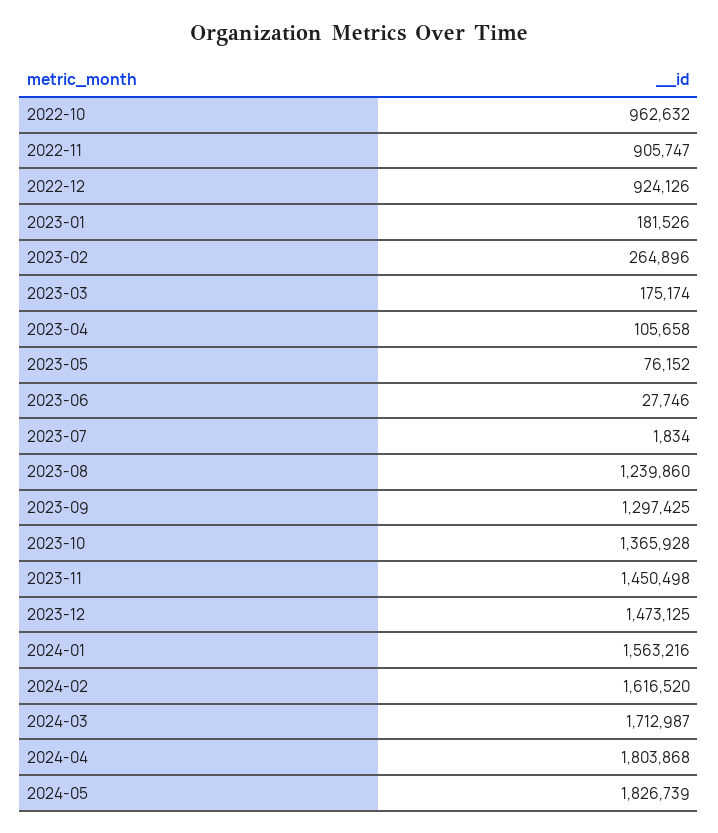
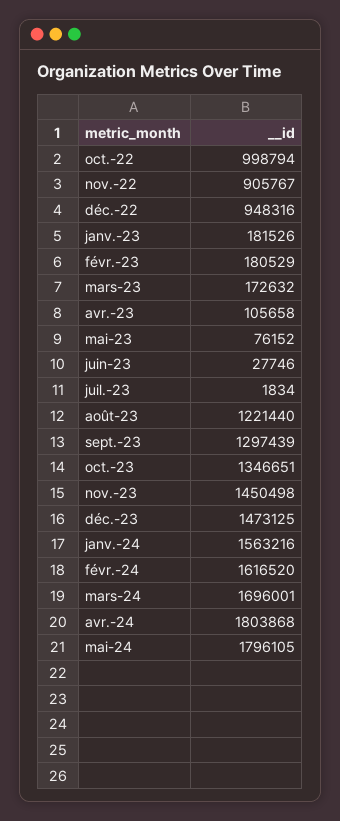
  {
-   "2022-10": 962632,
+   "2022-10": 998794,
-   "2022-11": 905747,
+   "2022-11": 905767,
-   "2022-12": 924126,
+   "2022-12": 948316,
    "2023-01": 181526,
-   "2023-02": 264896,
+   "2023-02": 180529,
-   "2023-03": 175174,
+   "2023-03": 172632,
    "2023-04": 105658,
    "2023-05": 76152,
    "2023-06": 27746,
    "2023-07": 1834,
-   "2023-08": 1239860,
+   "2023-08": 1221440,
-   "2023-09": 1297425,
+   "2023-09": 1297439,
-   "2023-10": 1365928,
+   "2023-10": 1346651,
    "2023-11": 1450498,
    "2023-12": 1473125,
    "2024-01": 1563216,
    "2024-02": 1616520,
-   "2024-03": 1712987,
+   "2024-03": 1696001,
    "2024-04": 1803868,
-   "2024-05": 1826739
+   "2024-05": 1796105
  }

